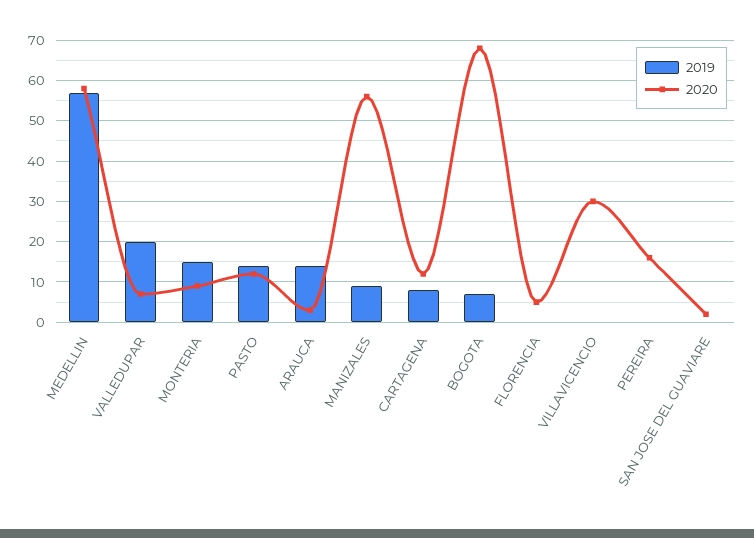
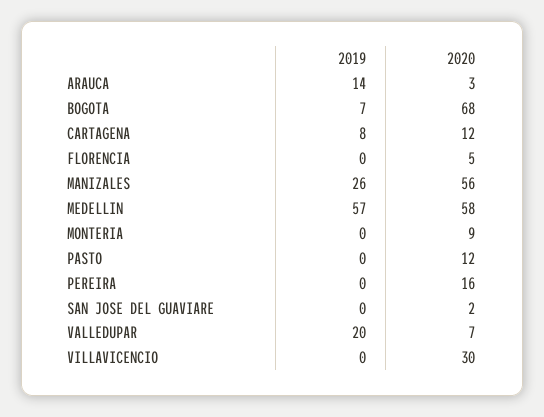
  {
    "2019": {
      "MEDELLIN": 57,
      "VALLEDUPAR": 20,
-     "MONTERIA": 15,
+     "MONTERIA": 0,
-     "PASTO": 15,
+     "PASTO": 0,
      "ARAUCA": 14,
-     "MANIZALES": 10,
+     "MANIZALES": 26,
      "CARTAGENA": 8,
      "BOGOTA": 7,
      "FLORENCIA": 0,
      "VILLAVICENCIO": 0,
      "PEREIRA": 0,
      "SAN JOSE DEL GUAVIARE": 0
    },
    "2020": {
      "MEDELLIN": 58,
      "VALLEDUPAR": 7,
      "MONTERIA": 9,
      "PASTO": 12,
      "ARAUCA": 3,
      "MANIZALES": 56,
      "CARTAGENA": 12,
      "BOGOTA": 68,
      "FLORENCIA": 5,
      "VILLAVICENCIO": 30,
      "PEREIRA": 16,
      "SAN JOSE DEL GUAVIARE": 2
    }
  }

